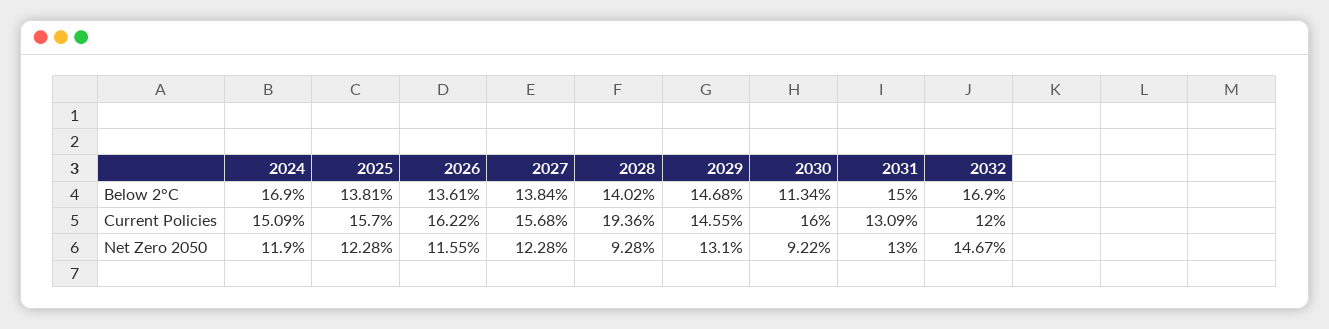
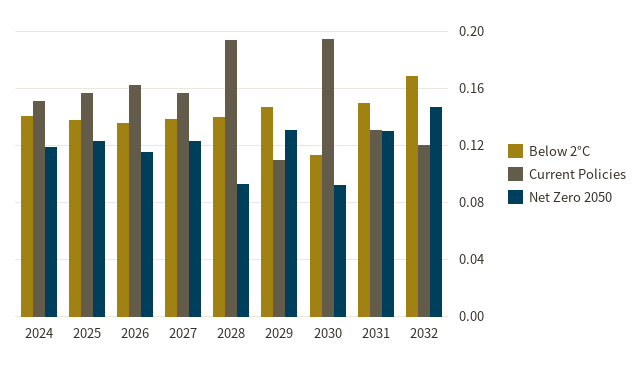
  {
    "Below 2°C": {
-     "2024": 0.169,
+     "2024": 0.14,
      "2025": 0.1381,
      "2026": 0.1361,
      "2027": 0.1384,
      "2028": 0.1402,
      "2029": 0.1468,
      "2030": 0.1134,
      "2031": 0.15,
      "2032": 0.169
    },
    "Current Policies": {
      "2024": 0.1509,
      "2025": 0.157,
      "2026": 0.1622,
      "2027": 0.1568,
      "2028": 0.1936,
-     "2029": 0.1455,
+     "2029": 0.11,
-     "2030": 0.16,
+     "2030": 0.195,
      "2031": 0.1309,
      "2032": 0.12
    },
    "Net Zero 2050": {
      "2024": 0.119,
      "2025": 0.1228,
      "2026": 0.1155,
      "2027": 0.1228,
      "2028": 0.0928,
      "2029": 0.131,
      "2030": 0.0922,
      "2031": 0.13,
      "2032": 0.1467
    }
  }

